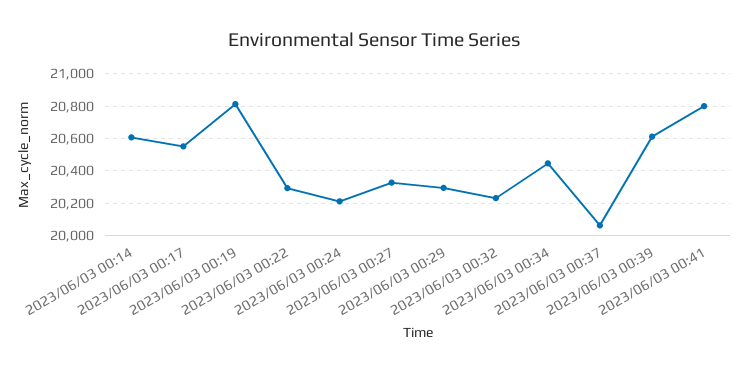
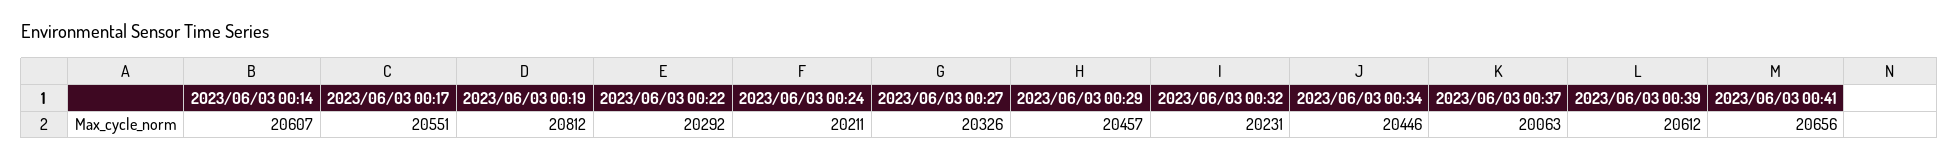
  {
    "2023/06/03 00:14": 20607,
    "2023/06/03 00:17": 20551,
    "2023/06/03 00:19": 20812,
    "2023/06/03 00:22": 20292,
    "2023/06/03 00:24": 20211,
    "2023/06/03 00:27": 20326,
-   "2023/06/03 00:29": 20300,
+   "2023/06/03 00:29": 20457,
    "2023/06/03 00:32": 20231,
    "2023/06/03 00:34": 20446,
    "2023/06/03 00:37": 20063,
    "2023/06/03 00:39": 20612,
-   "2023/06/03 00:41": 20800
+   "2023/06/03 00:41": 20656
  }

